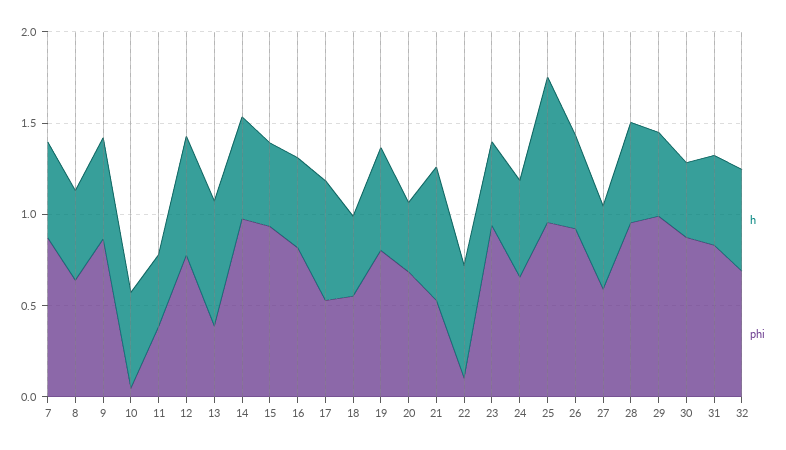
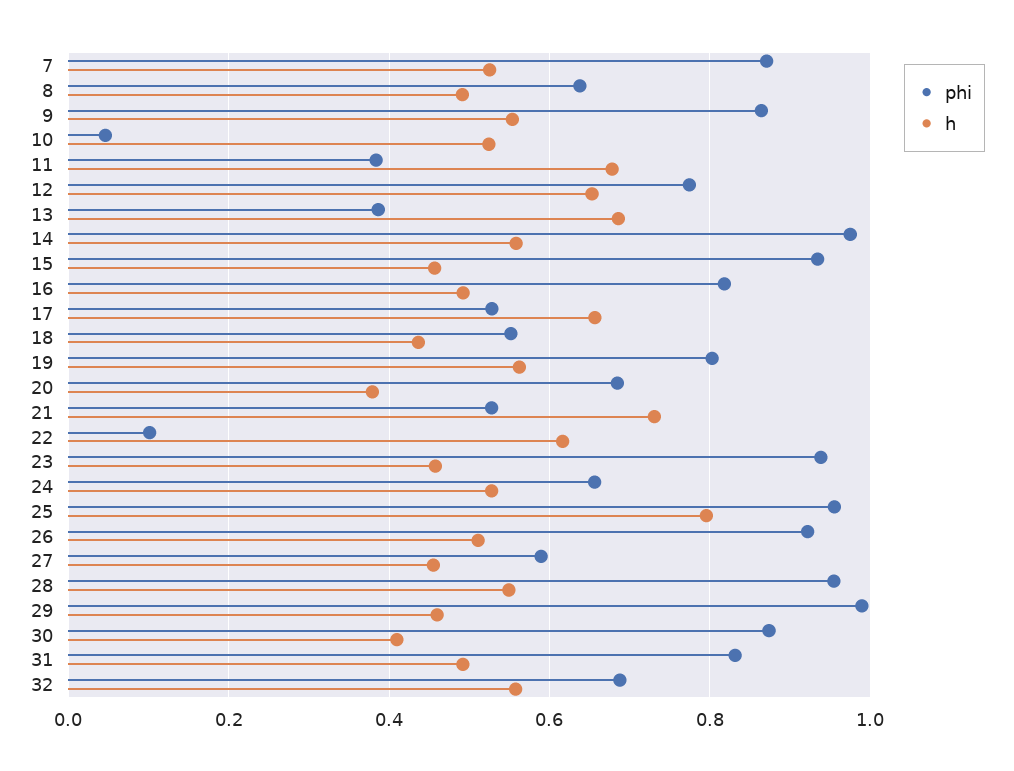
  {
    "h": {
      "7": 0.52,
      "8": 0.5,
      "9": 0.56,
      "10": 0.52,
-     "11": 0.4,
+     "11": 0.68,
      "12": 0.66,
      "13": 0.68,
      "14": 0.56,
      "15": 0.46,
      "16": 0.5,
      "17": 0.66,
      "18": 0.44,
      "19": 0.56,
      "20": 0.38,
      "21": 0.74,
      "22": 0.62,
      "23": 0.46,
      "24": 0.52,
      "25": 0.8,
      "26": 0.52,
      "27": 0.46,
      "28": 0.54,
      "29": 0.46,
      "30": 0.4,
      "31": 0.5,
      "32": 0.56
    },
    "phi": {
      "7": 0.88,
      "8": 0.64,
      "9": 0.86,
      "10": 0.04,
      "11": 0.38,
      "12": 0.78,
      "13": 0.38,
      "14": 0.98,
      "15": 0.94,
      "16": 0.82,
      "17": 0.52,
      "18": 0.56,
      "19": 0.8,
      "20": 0.68,
      "21": 0.52,
      "22": 0.1,
      "23": 0.94,
      "24": 0.66,
      "25": 0.96,
      "26": 0.92,
      "27": 0.58,
      "28": 0.96,
      "29": 0.98,
      "30": 0.88,
      "31": 0.84,
      "32": 0.68
    }
  }

